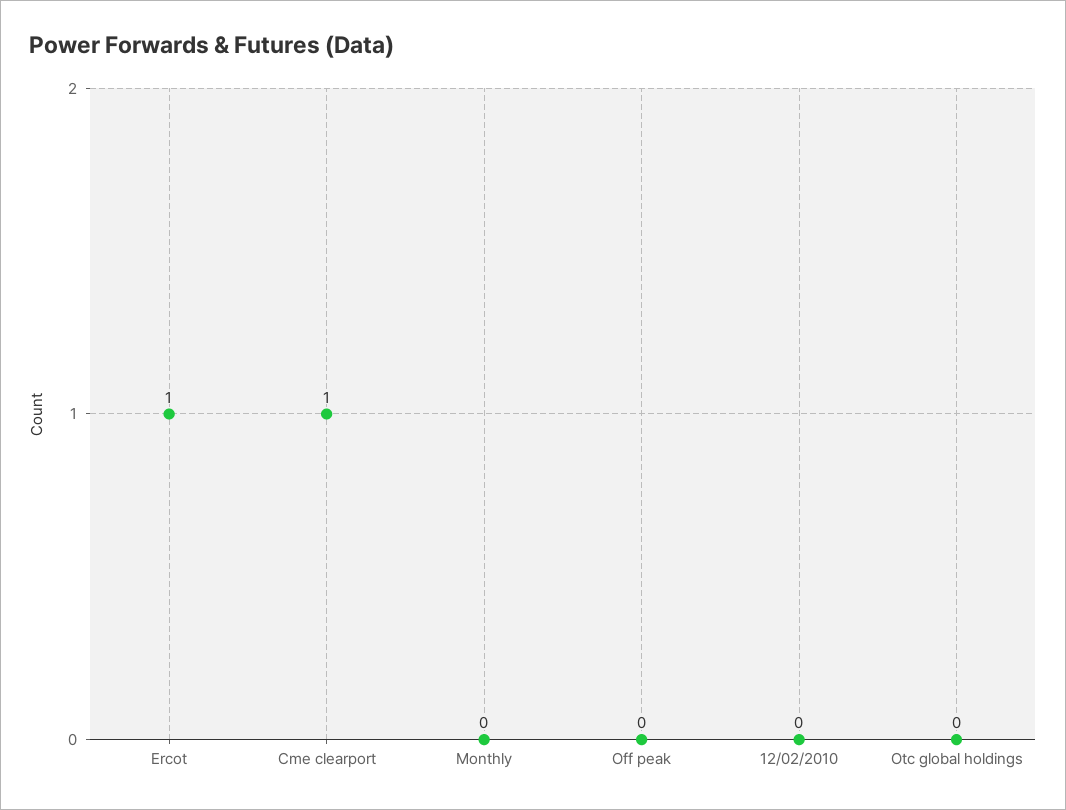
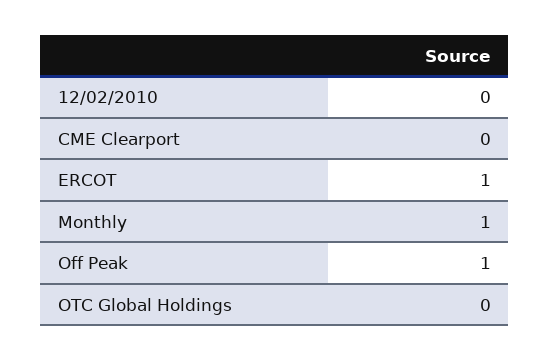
  {
    "Ercot": 1,
-   "Cme clearport": 1,
+   "Cme clearport": 0,
-   "Monthly": 0,
+   "Monthly": 1,
-   "Off peak": 0,
+   "Off peak": 1,
    "12/02/2010": 0,
    "Otc global holdings": 0
  }

